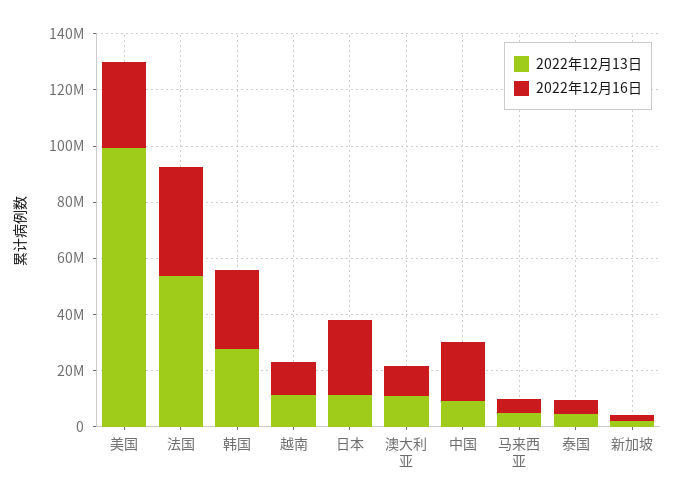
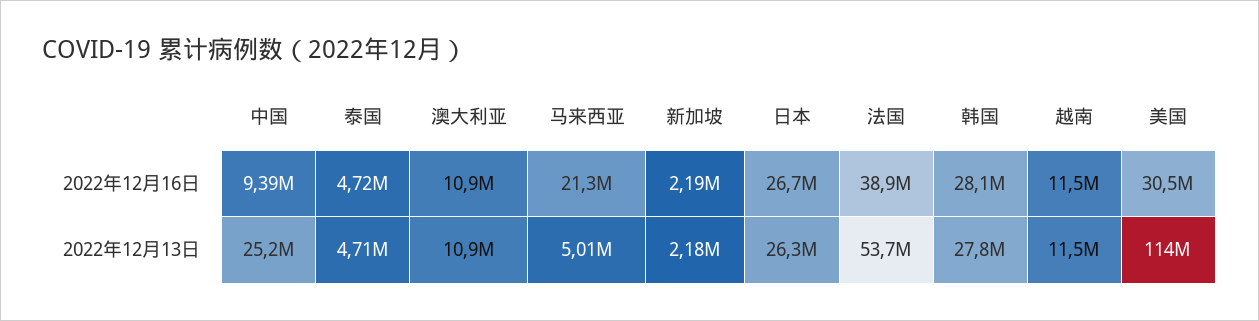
  {
    "2022年12月13日": {
-     "美国": 100000000,
+     "美国": 114000000,
      "法国": 53700000,
      "韩国": 27800000,
      "越南": 11500000,
-     "日本": 10000000,
+     "日本": 26300000,
      "澳大利亚": 10900000,
-     "中国": 10000000,
+     "中国": 25200000,
      "马来西亚": 5010000,
      "泰国": 4710000,
      "新加坡": 2180000
    },
    "2022年12月16日": {
      "美国": 30500000,
      "法国": 38900000,
      "韩国": 28100000,
      "越南": 11500000,
      "日本": 26700000,
      "澳大利亚": 10900000,
-     "中国": 20000000,
+     "中国": 9390000,
-     "马来西亚": 5000000,
+     "马来西亚": 21300000,
      "泰国": 4720000,
      "新加坡": 2190000
    }
  }

